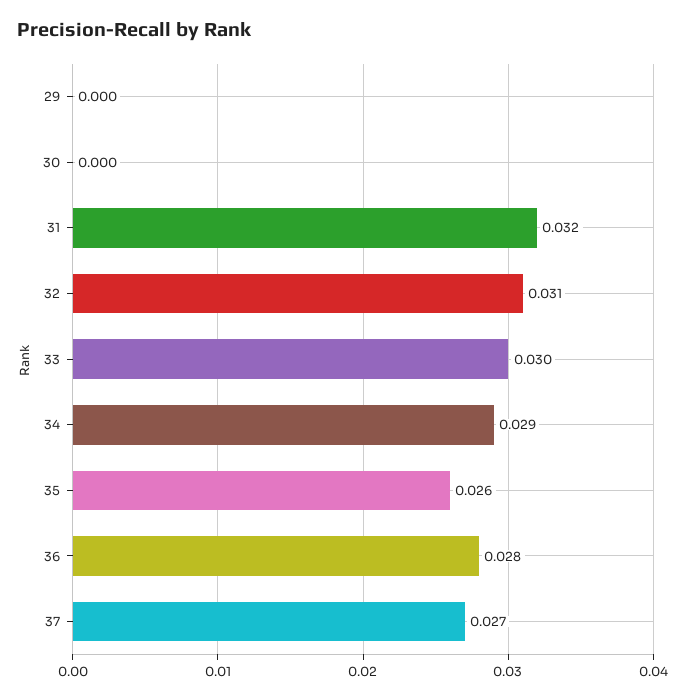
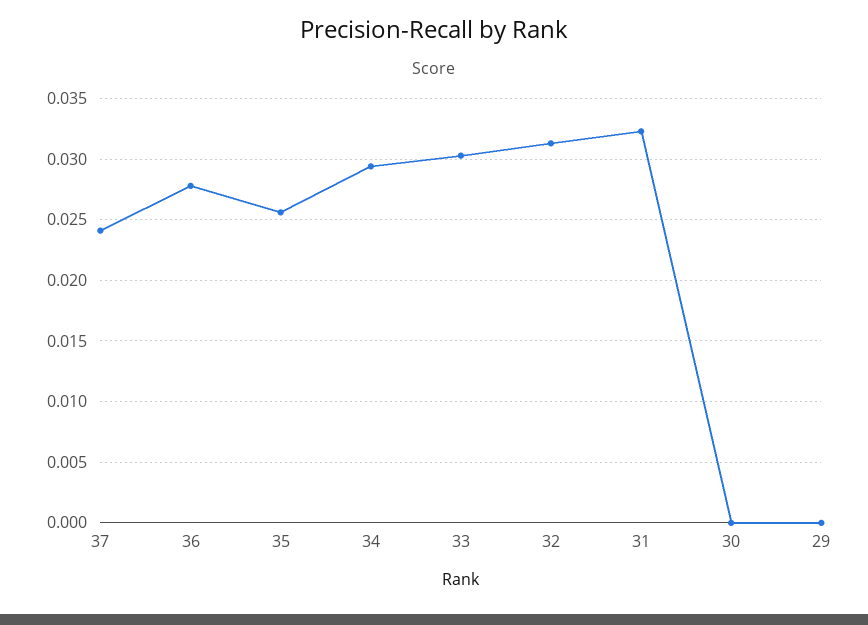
  {
    "29": 0,
    "30": 0,
    "31": 0.032,
    "32": 0.031,
    "33": 0.03,
    "34": 0.029,
    "35": 0.026,
    "36": 0.028,
-   "37": 0.027
+   "37": 0.024
  }

